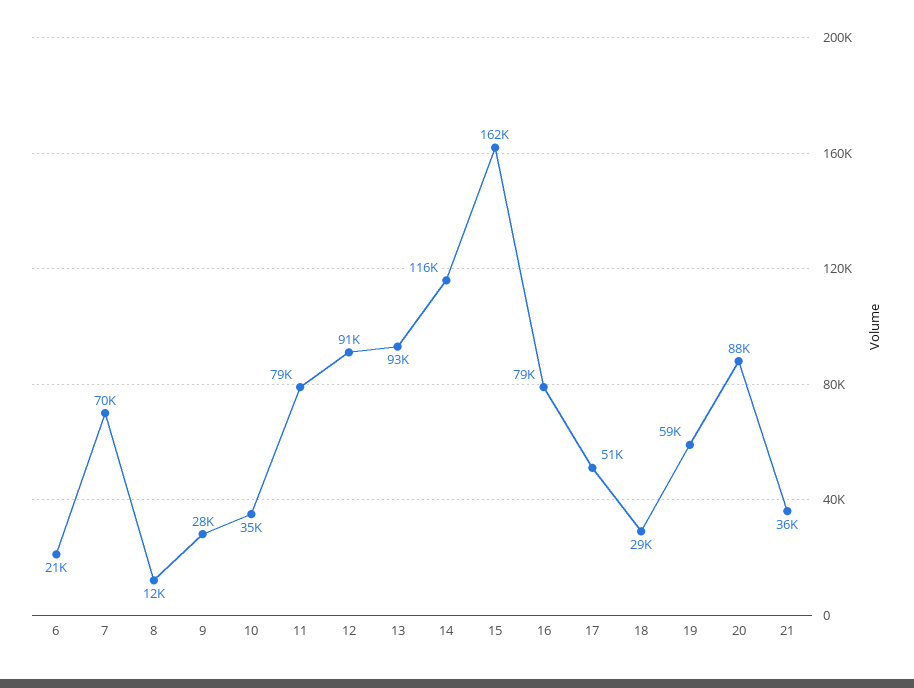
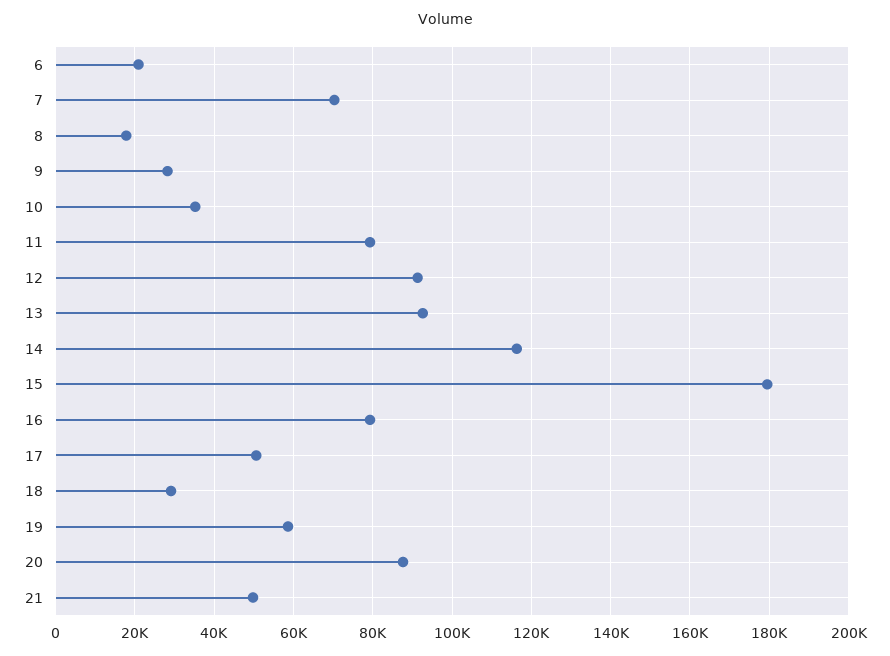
  {
    "6": 21000,
    "7": 70000,
-   "8": 12000,
+   "8": 18000,
    "9": 28000,
    "10": 35000,
    "11": 79000,
    "12": 91000,
    "13": 93000,
    "14": 116000,
-   "15": 162000,
+   "15": 180000,
    "16": 79000,
    "17": 51000,
    "18": 29000,
    "19": 59000,
    "20": 88000,
-   "21": 36000
+   "21": 50000
  }

